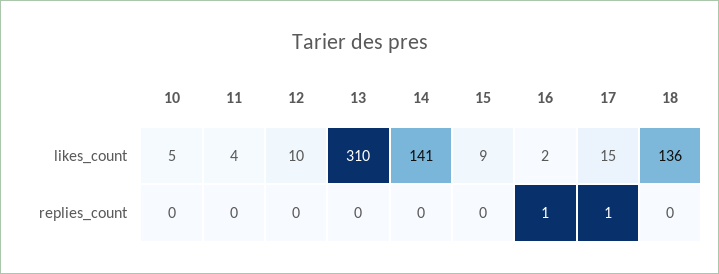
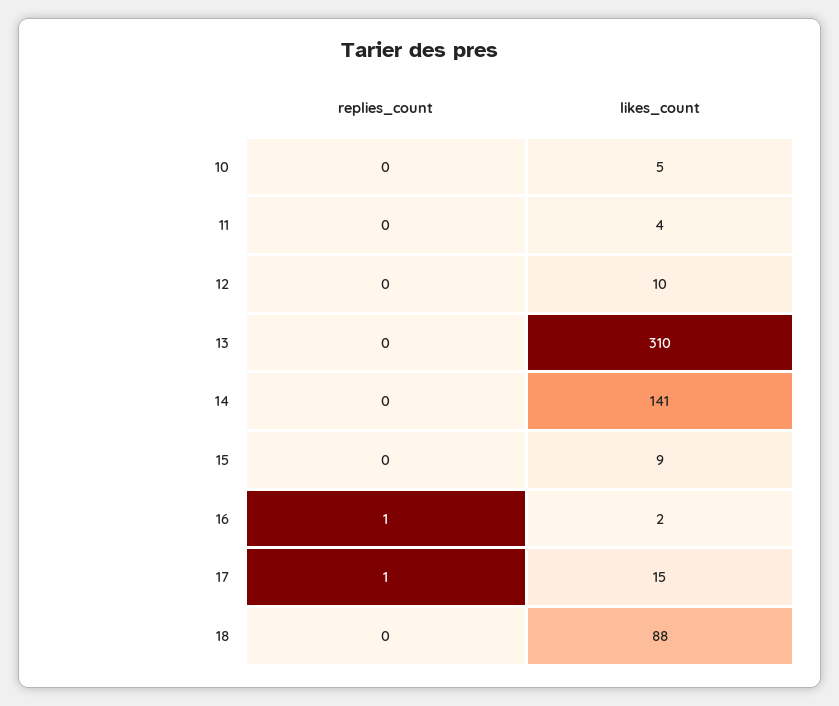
  {
    "10": {
      "likes_count": 5,
      "replies_count": 0
    },
    "11": {
      "likes_count": 4,
      "replies_count": 0
    },
    "12": {
      "likes_count": 10,
      "replies_count": 0
    },
    "13": {
      "likes_count": 310,
      "replies_count": 0
    },
    "14": {
      "likes_count": 141,
      "replies_count": 0
    },
    "15": {
      "likes_count": 9,
      "replies_count": 0
    },
    "16": {
      "likes_count": 2,
      "replies_count": 1
    },
    "17": {
      "likes_count": 15,
      "replies_count": 1
    },
    "18": {
-     "likes_count": 136,
+     "likes_count": 88,
      "replies_count": 0
    }
  }

